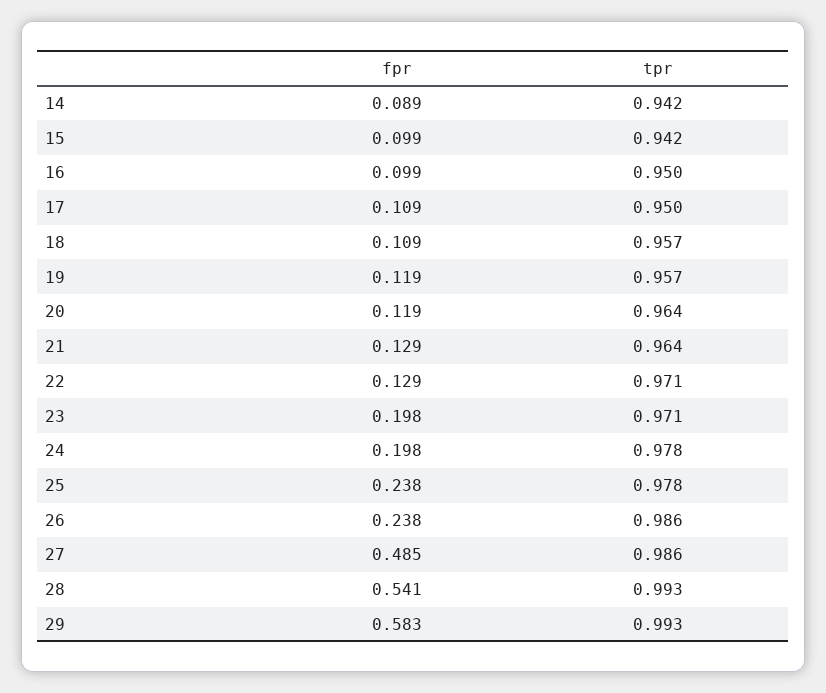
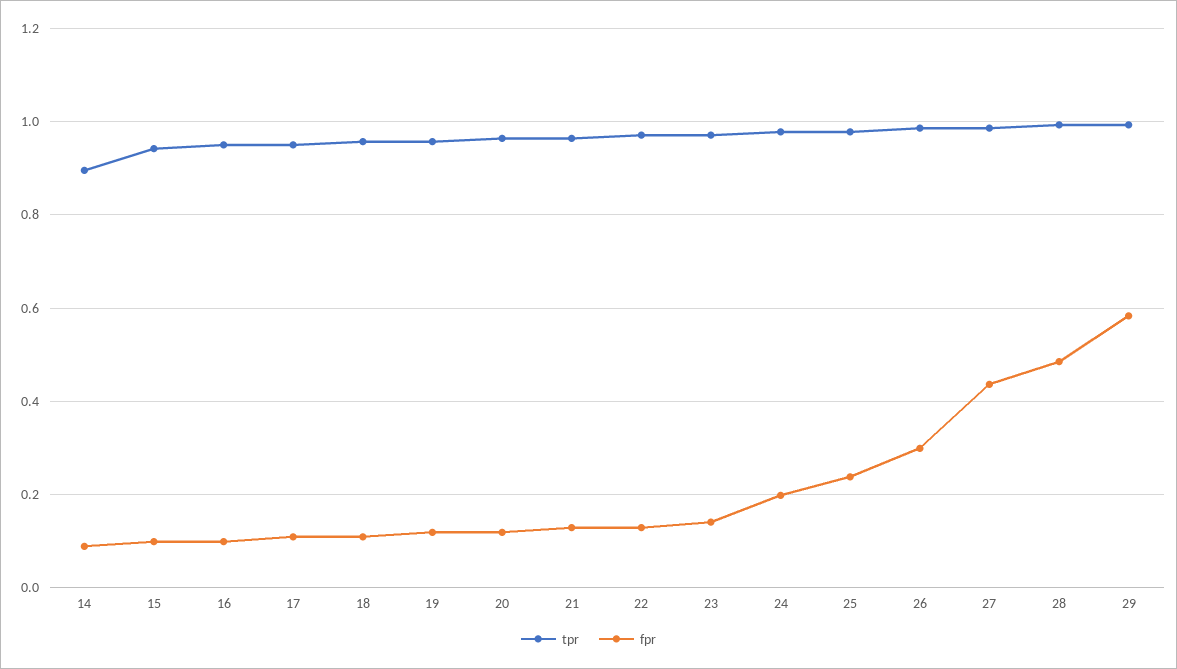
  {
    "fpr": {
      "14": 0.089,
      "15": 0.099,
      "16": 0.099,
      "17": 0.109,
      "18": 0.109,
      "19": 0.119,
      "20": 0.119,
      "21": 0.129,
      "22": 0.129,
-     "23": 0.198,
+     "23": 0.14,
      "24": 0.198,
      "25": 0.238,
-     "26": 0.238,
+     "26": 0.3,
-     "27": 0.485,
+     "27": 0.44,
-     "28": 0.541,
+     "28": 0.48,
      "29": 0.583
    },
    "tpr": {
-     "14": 0.942,
+     "14": 0.9,
      "15": 0.942,
      "16": 0.95,
      "17": 0.95,
      "18": 0.957,
      "19": 0.957,
      "20": 0.964,
      "21": 0.964,
      "22": 0.971,
      "23": 0.971,
      "24": 0.978,
      "25": 0.978,
      "26": 0.986,
      "27": 0.986,
      "28": 0.993,
      "29": 0.993
    }
  }

